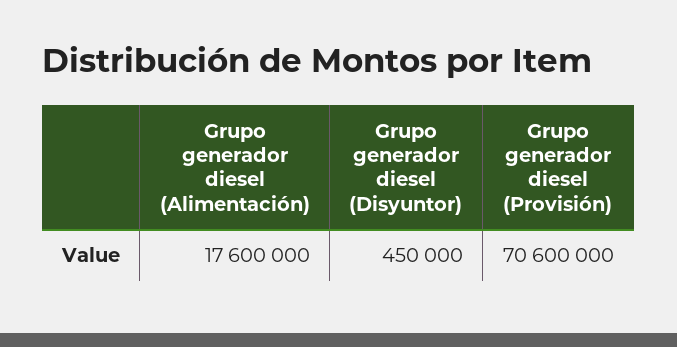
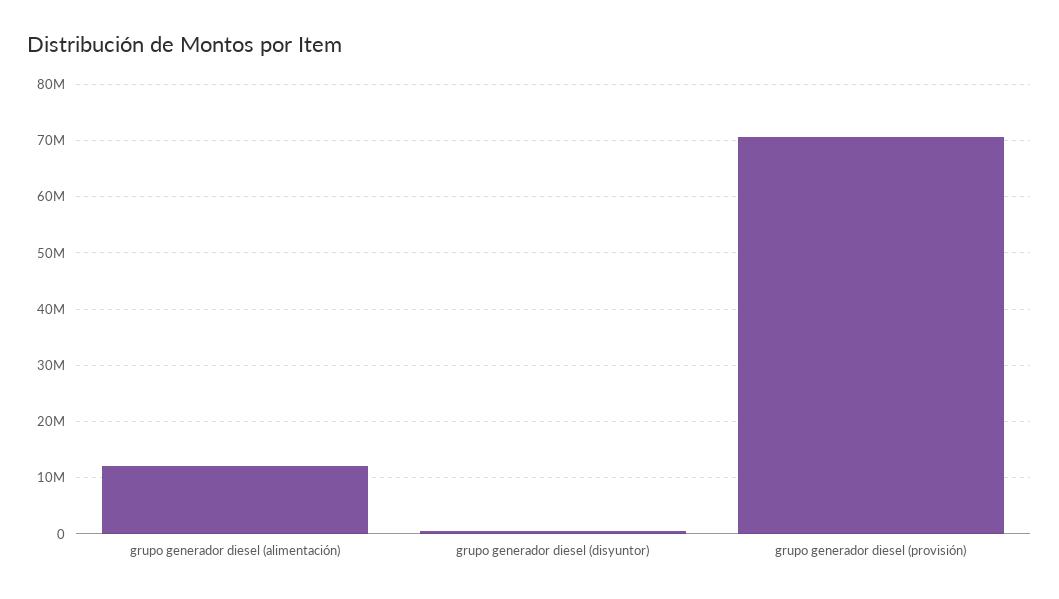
  {
-   "Grupo generador diesel (Alimentación)": 17600000,
+   "Grupo generador diesel (Alimentación)": 12000000,
    "Grupo generador diesel (Disyuntor)": 450000,
    "Grupo generador diesel (Provisión)": 70600000
  }

